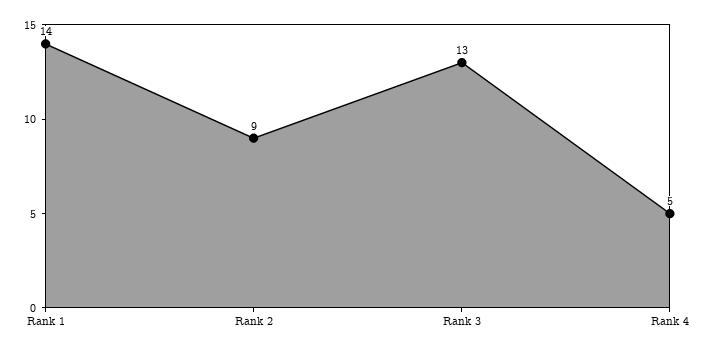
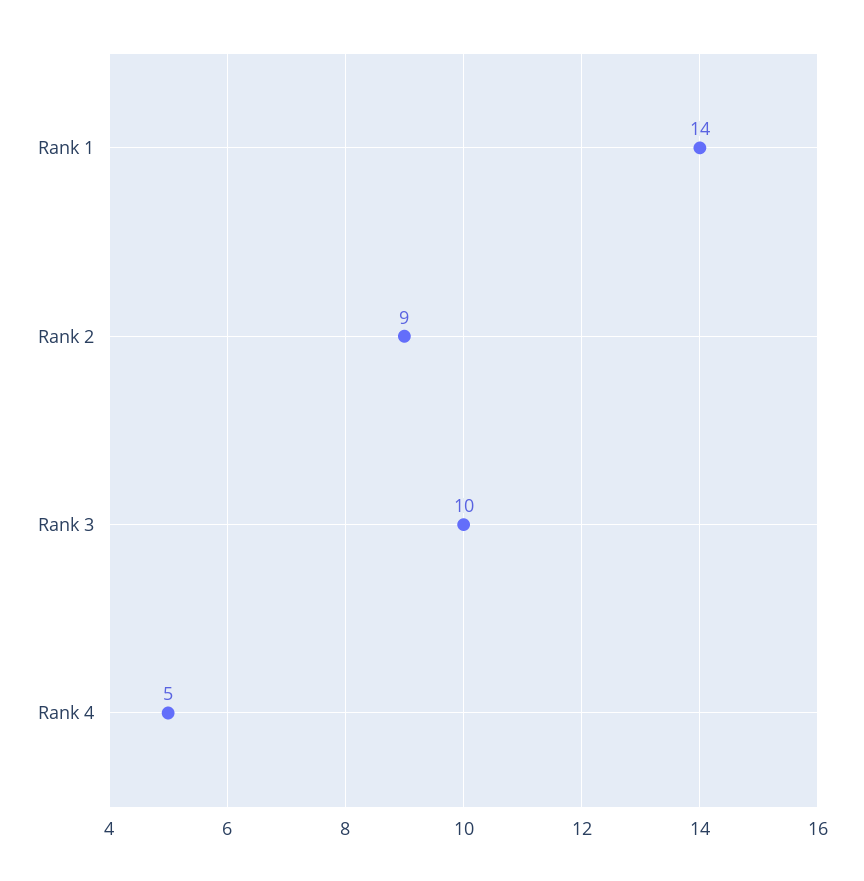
  {
    "Rank 1": 14,
    "Rank 2": 9,
-   "Rank 3": 13,
+   "Rank 3": 10,
    "Rank 4": 5
  }

